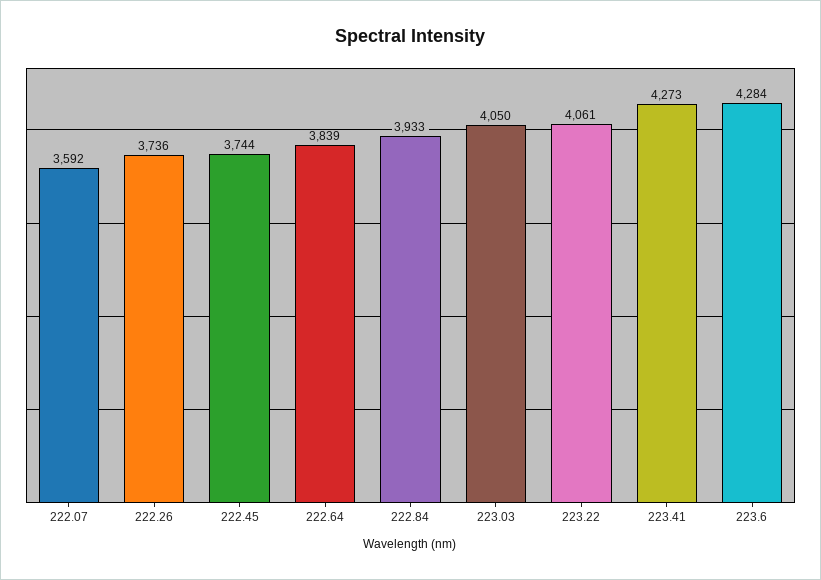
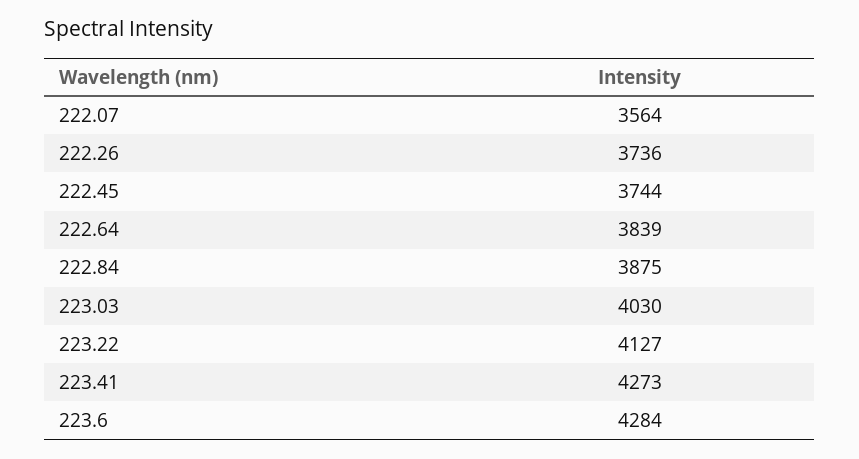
  {
-   "222.07": 3592,
+   "222.07": 3564,
    "222.26": 3736,
    "222.45": 3744,
    "222.64": 3839,
-   "222.84": 3933,
+   "222.84": 3875,
-   "223.03": 4050,
+   "223.03": 4030,
-   "223.22": 4061,
+   "223.22": 4127,
    "223.41": 4273,
    "223.6": 4284
  }

